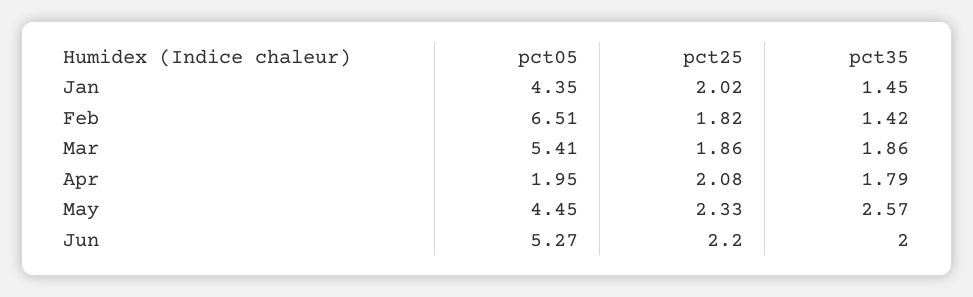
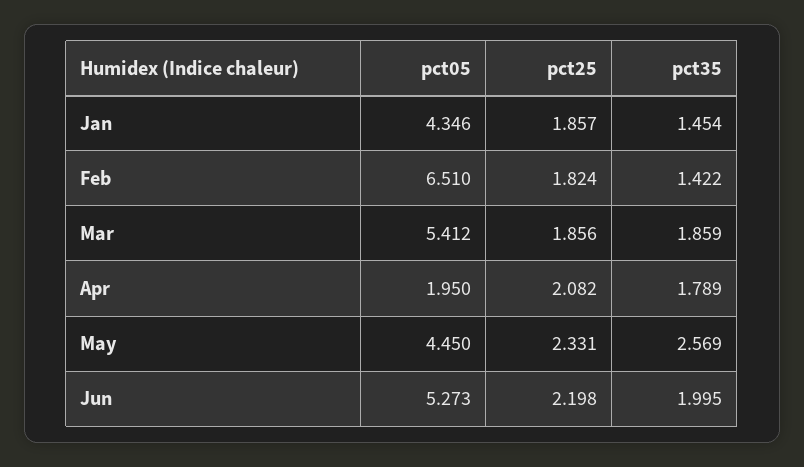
  {
    "pct05": {
      "Jan": 4.346,
      "Feb": 6.51,
      "Mar": 5.412,
      "Apr": 1.95,
      "May": 4.45,
      "Jun": 5.273
    },
    "pct25": {
-     "Jan": 2.02,
+     "Jan": 1.857,
      "Feb": 1.824,
      "Mar": 1.856,
      "Apr": 2.082,
      "May": 2.331,
      "Jun": 2.198
    },
    "pct35": {
      "Jan": 1.454,
      "Feb": 1.422,
      "Mar": 1.859,
      "Apr": 1.789,
      "May": 2.569,
      "Jun": 1.995
    }
  }

